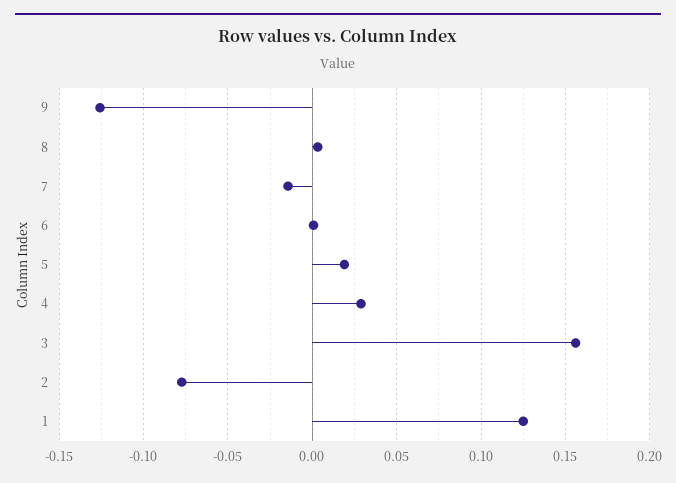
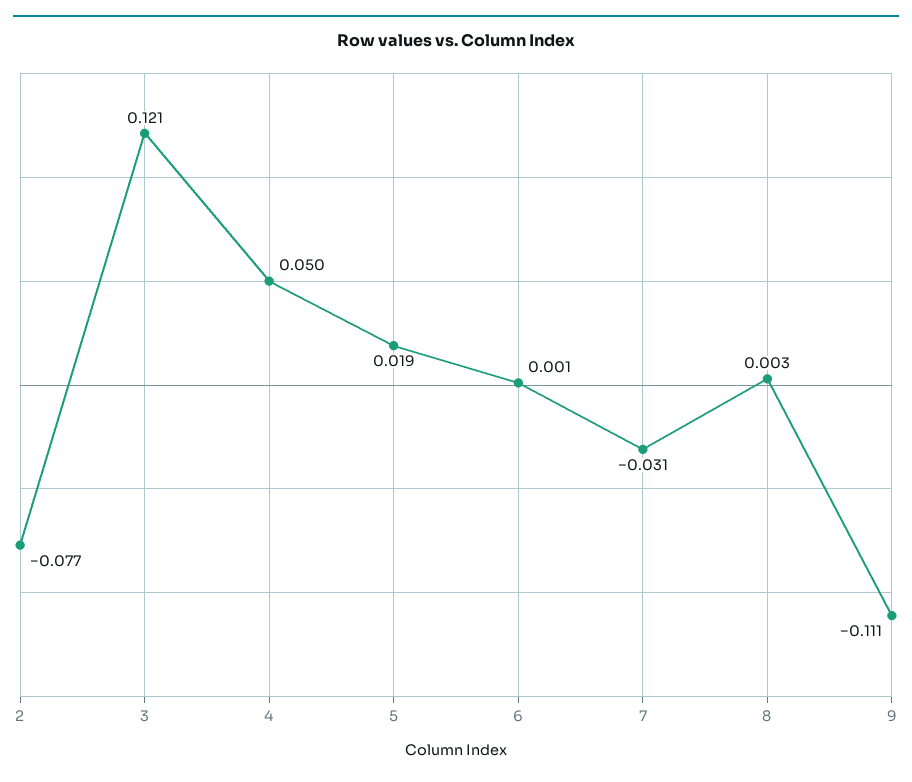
  {
-   "9": -0.125,
+   "9": -0.111,
    "8": 0.003,
-   "7": -0.015,
+   "7": -0.031,
    "6": 0.001,
    "5": 0.019,
-   "4": 0.03,
+   "4": 0.05,
-   "3": 0.155,
+   "3": 0.121,
-   "2": -0.077,
+   "2": -0.077
-   "1": 0.125
  }

